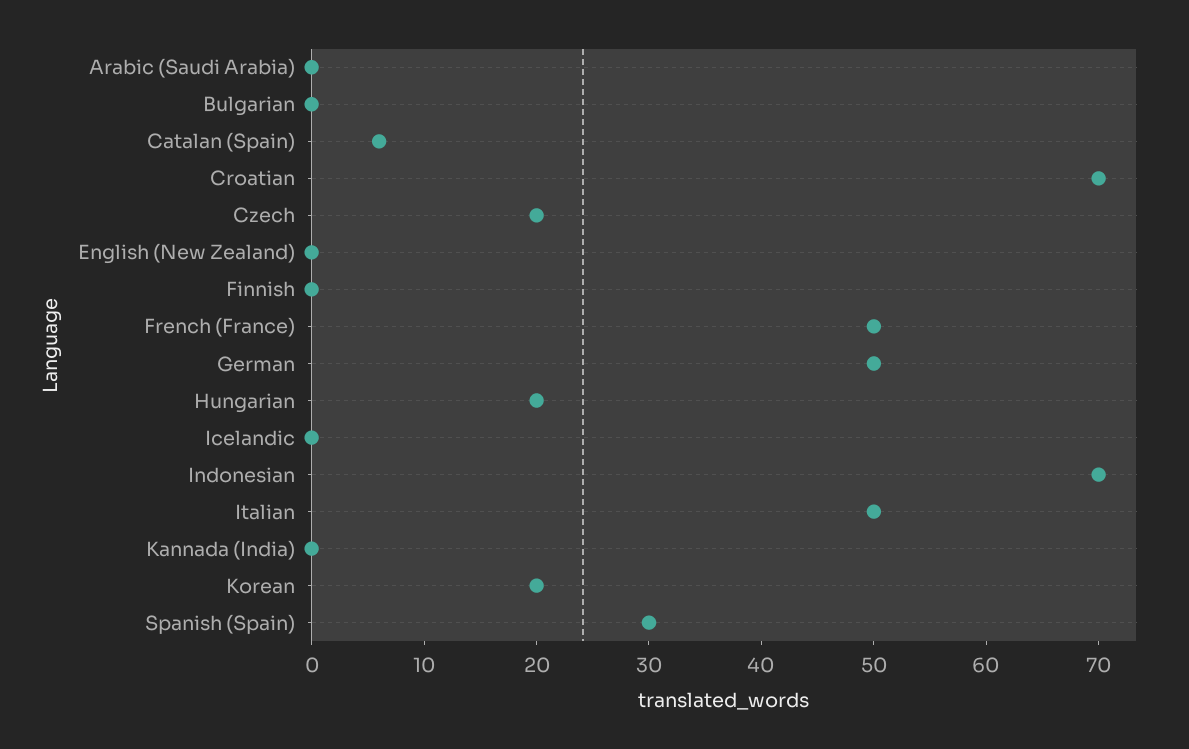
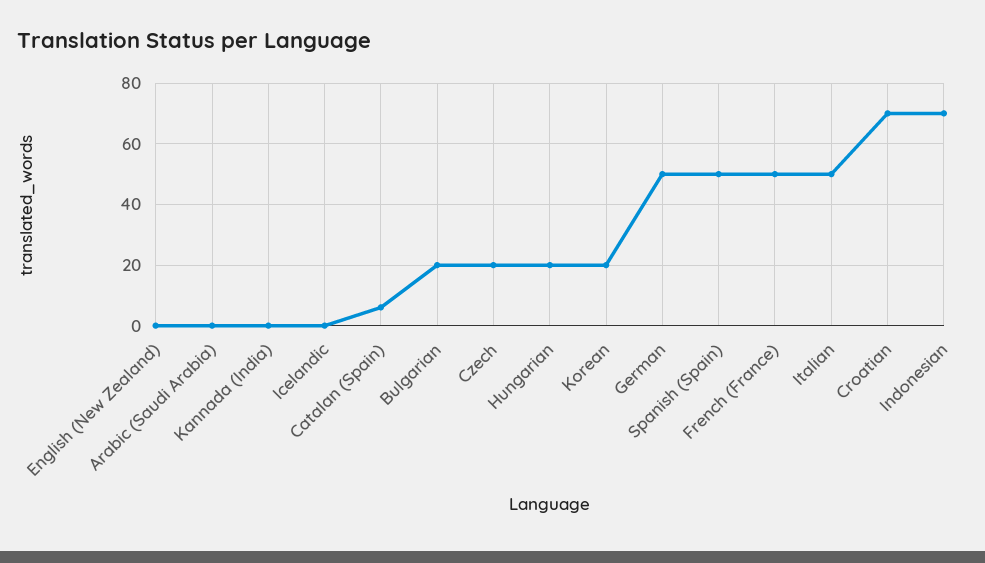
  {
    "Arabic (Saudi Arabia)": 0,
-   "Bulgarian": 0,
+   "Bulgarian": 20,
    "Catalan (Spain)": 6,
    "Croatian": 70,
    "Czech": 20,
    "English (New Zealand)": 0,
-   "Finnish": 0,
    "French (France)": 50,
    "German": 50,
    "Hungarian": 20,
    "Icelandic": 0,
    "Indonesian": 70,
    "Italian": 50,
    "Kannada (India)": 0,
    "Korean": 20,
-   "Spanish (Spain)": 30
+   "Spanish (Spain)": 50
  }

